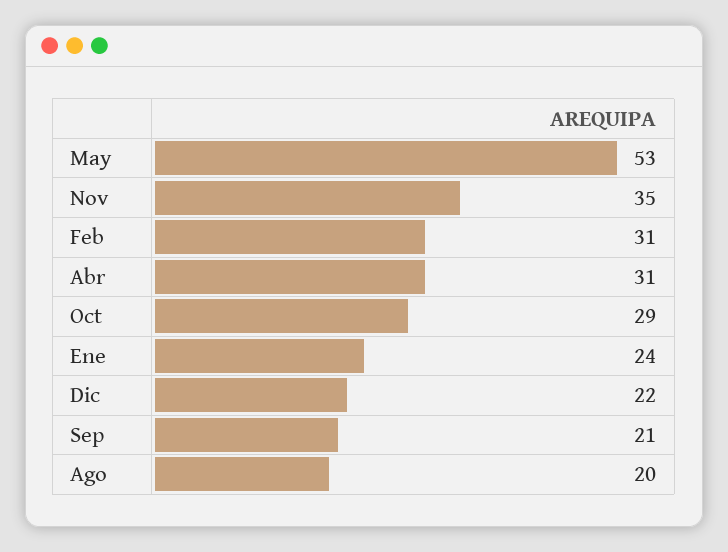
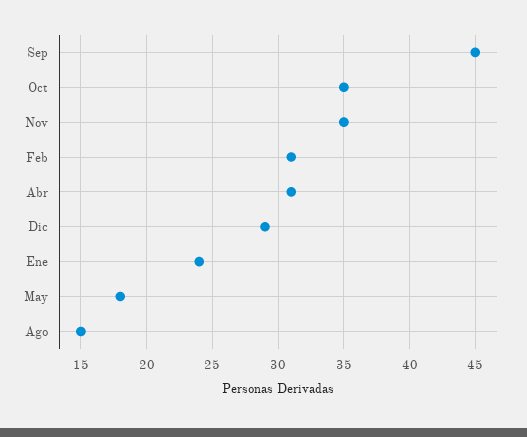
  {
-   "May": 53,
+   "May": 18,
    "Nov": 35,
    "Feb": 31,
    "Abr": 31,
-   "Oct": 29,
+   "Oct": 35,
    "Ene": 24,
-   "Dic": 22,
+   "Dic": 29,
-   "Sep": 21,
+   "Sep": 45,
-   "Ago": 20
+   "Ago": 15
  }

